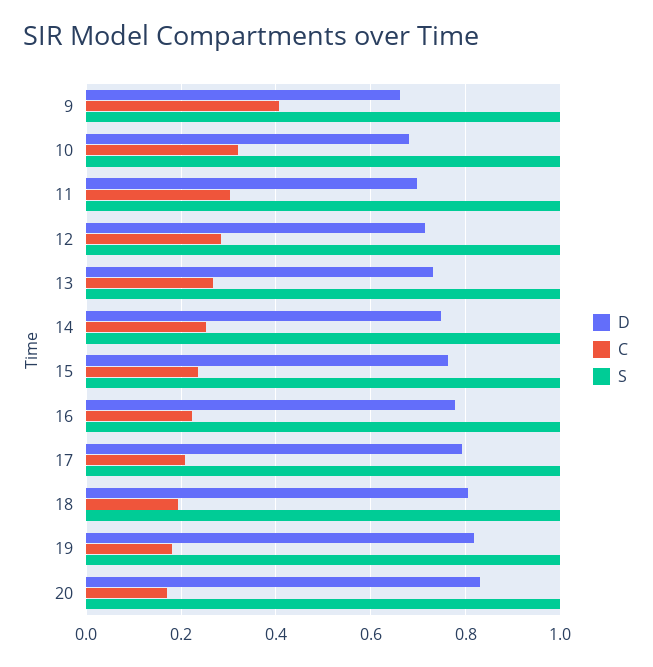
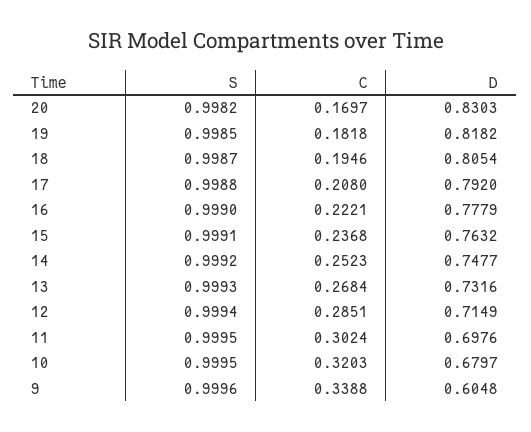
  {
    "D": {
-     "9": 0.66,
+     "9": 0.6048,
      "10": 0.6797,
      "11": 0.6976,
      "12": 0.7149,
      "13": 0.7316,
      "14": 0.7477,
      "15": 0.7632,
      "16": 0.7779,
      "17": 0.792,
      "18": 0.8054,
      "19": 0.8182,
      "20": 0.8303
    },
    "C": {
-     "9": 0.4,
+     "9": 0.3388,
      "10": 0.3203,
      "11": 0.3024,
      "12": 0.2851,
      "13": 0.2684,
      "14": 0.2523,
      "15": 0.2368,
      "16": 0.2221,
      "17": 0.208,
      "18": 0.1946,
      "19": 0.1818,
      "20": 0.1697
    },
    "S": {
      "9": 0.9996,
      "10": 0.9995,
      "11": 0.9995,
      "12": 0.9994,
      "13": 0.9993,
      "14": 0.9992,
      "15": 0.9991,
      "16": 0.999,
      "17": 0.9988,
      "18": 0.9987,
      "19": 0.9985,
      "20": 0.9982
    }
  }

